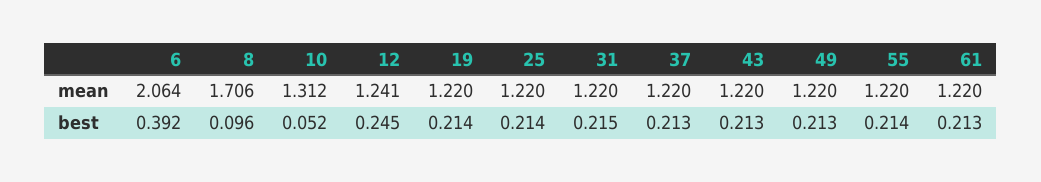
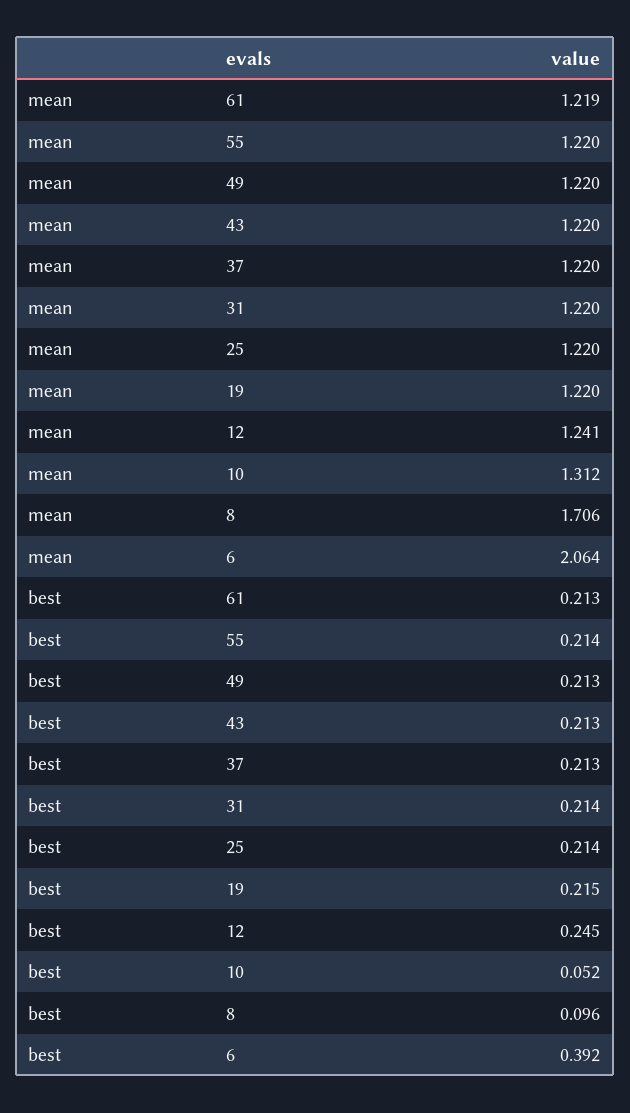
  {
    "6": {
      "mean": 2.064,
      "best": 0.392
    },
    "8": {
      "mean": 1.706,
      "best": 0.096
    },
    "10": {
      "mean": 1.312,
      "best": 0.052
    },
    "12": {
      "mean": 1.241,
      "best": 0.245
    },
    "19": {
      "mean": 1.22,
-     "best": 0.214
+     "best": 0.215
    },
    "25": {
      "mean": 1.22,
      "best": 0.214
    },
    "31": {
      "mean": 1.22,
-     "best": 0.215
+     "best": 0.214
    },
    "37": {
      "mean": 1.22,
      "best": 0.213
    },
    "43": {
      "mean": 1.22,
      "best": 0.213
    },
    "49": {
      "mean": 1.22,
      "best": 0.213
    },
    "55": {
      "mean": 1.22,
      "best": 0.214
    },
    "61": {
-     "mean": 1.22,
+     "mean": 1.219,
      "best": 0.213
    }
  }

